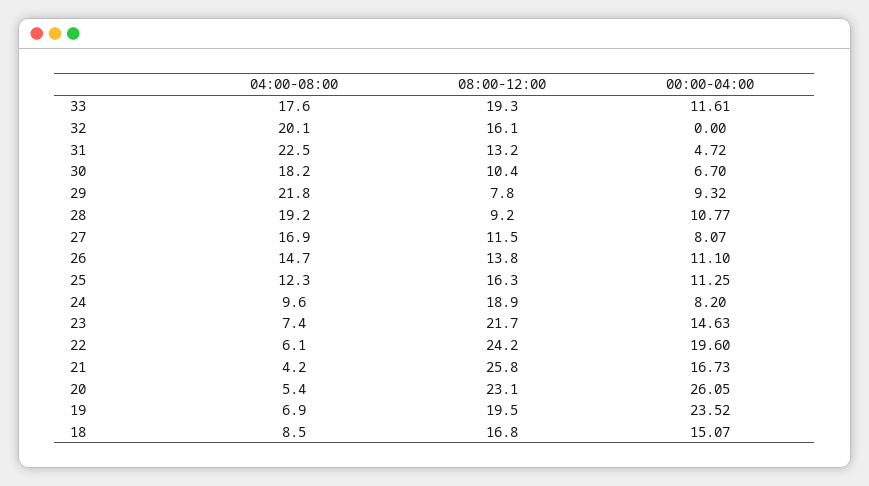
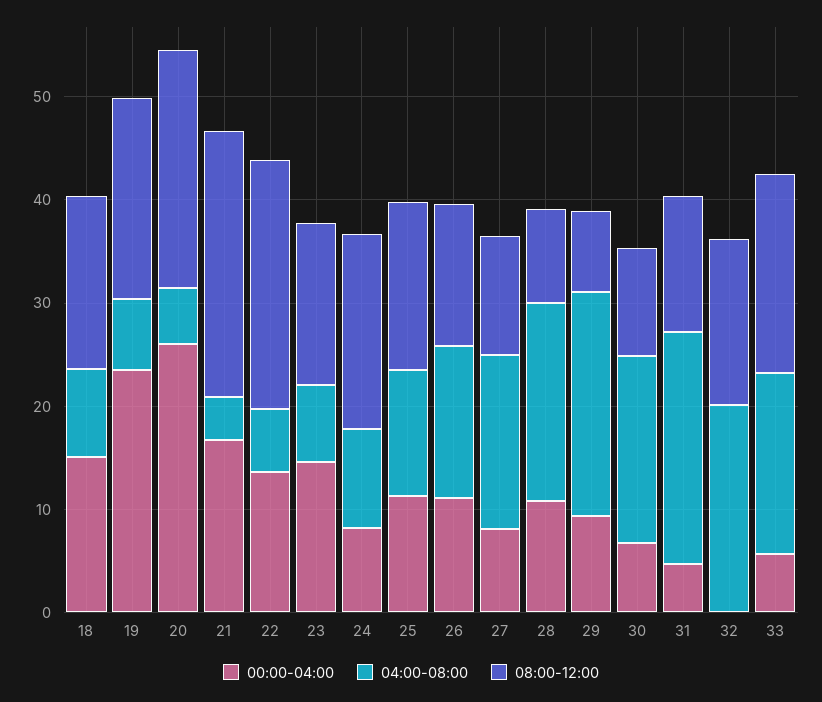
  {
    "04:00-08:00": {
      "33": 17.6,
      "32": 20.1,
      "31": 22.5,
      "30": 18.2,
      "29": 21.8,
      "28": 19.2,
      "27": 16.9,
      "26": 14.7,
      "25": 12.3,
      "24": 9.6,
      "23": 7.4,
      "22": 6.1,
      "21": 4.2,
      "20": 5.4,
      "19": 6.9,
      "18": 8.5
    },
    "08:00-12:00": {
      "33": 19.3,
      "32": 16.1,
      "31": 13.2,
      "30": 10.4,
      "29": 7.8,
      "28": 9.2,
      "27": 11.5,
      "26": 13.8,
      "25": 16.3,
      "24": 18.9,
-     "23": 21.7,
+     "23": 16,
      "22": 24.2,
      "21": 25.8,
      "20": 23.1,
      "19": 19.5,
      "18": 16.8
    },
    "00:00-04:00": {
-     "33": 11.61,
+     "33": 6,
      "32": 0,
      "31": 4.72,
      "30": 6.7,
      "29": 9.32,
      "28": 10.77,
      "27": 8.07,
      "26": 11.1,
      "25": 11.25,
      "24": 8.2,
      "23": 14.63,
-     "22": 19.6,
+     "22": 14,
      "21": 16.73,
      "20": 26.05,
      "19": 23.52,
      "18": 15.07
    }
  }

